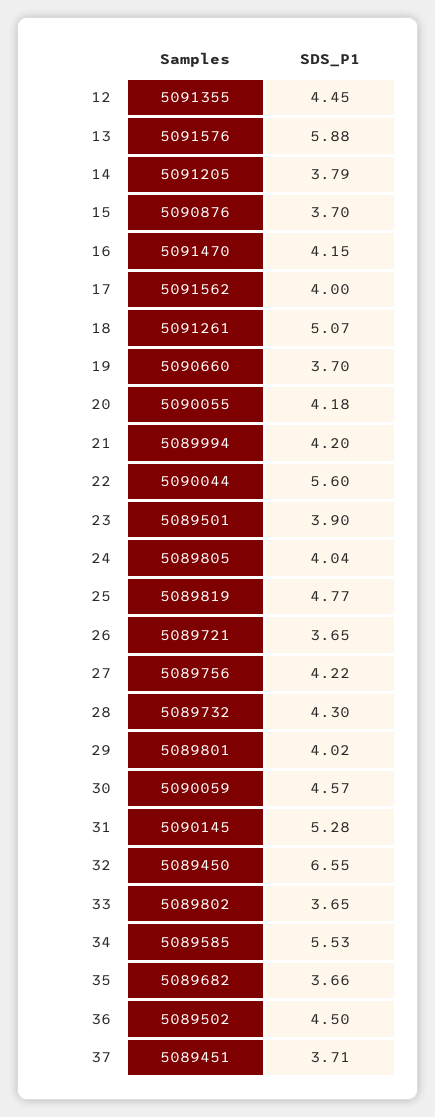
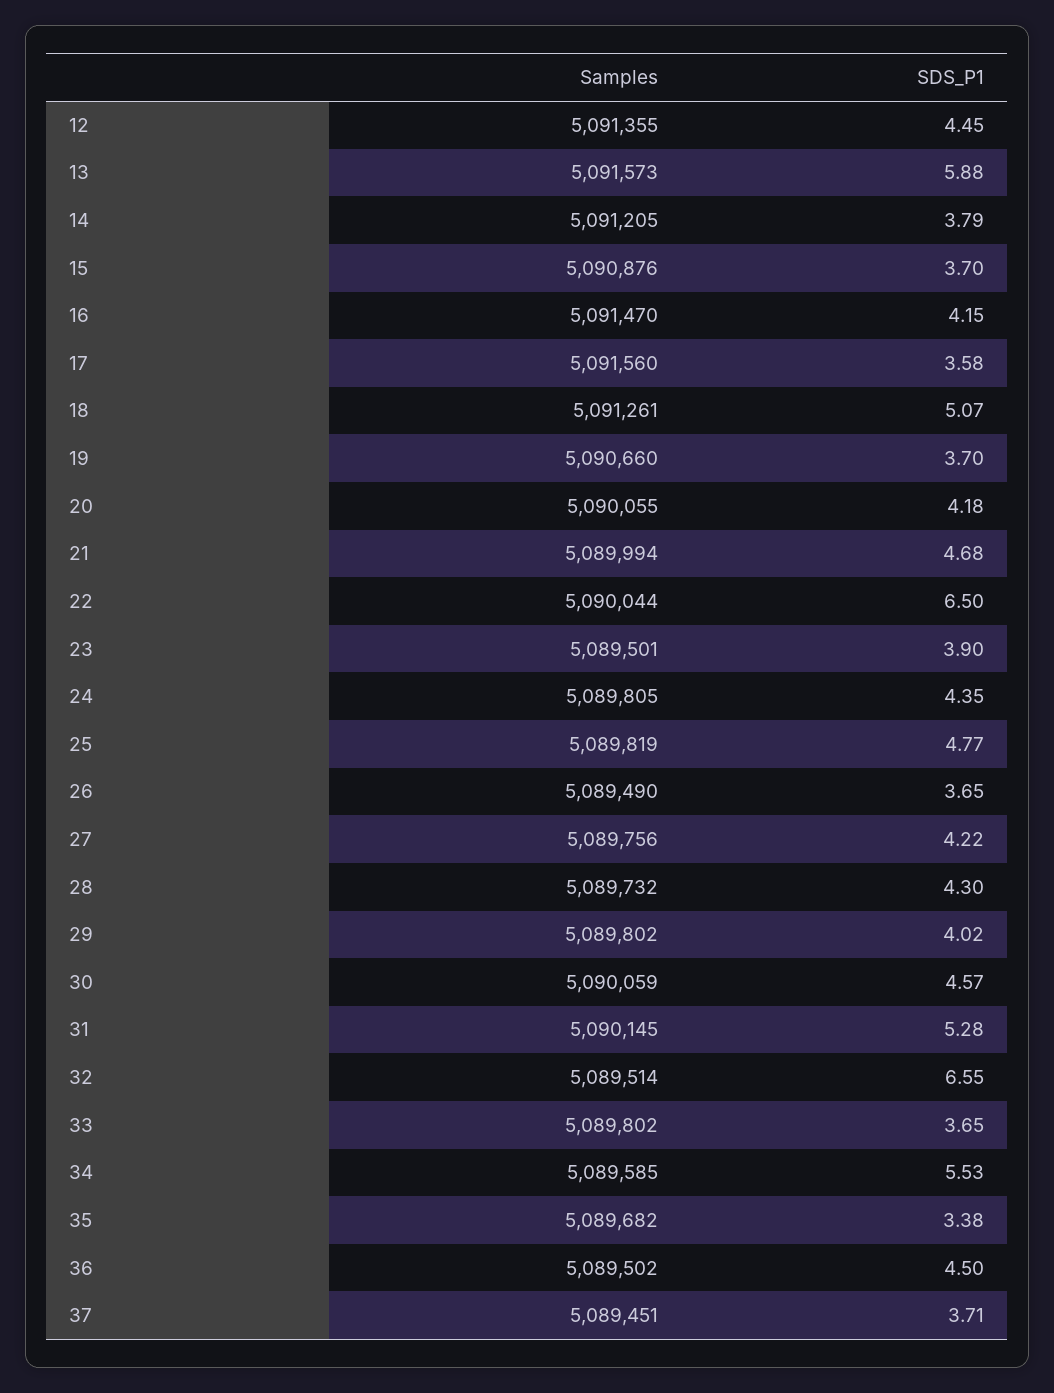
  {
    "Samples": {
      "12": 5091355,
-     "13": 5091576,
+     "13": 5091573,
      "14": 5091205,
      "15": 5090876,
      "16": 5091470,
-     "17": 5091562,
+     "17": 5091560,
      "18": 5091261,
      "19": 5090660,
      "20": 5090055,
      "21": 5089994,
      "22": 5090044,
      "23": 5089501,
      "24": 5089805,
      "25": 5089819,
-     "26": 5089721,
+     "26": 5089490,
      "27": 5089756,
      "28": 5089732,
-     "29": 5089801,
+     "29": 5089802,
      "30": 5090059,
      "31": 5090145,
-     "32": 5089450,
+     "32": 5089514,
      "33": 5089802,
      "34": 5089585,
      "35": 5089682,
      "36": 5089502,
      "37": 5089451
    },
    "SDS_P1": {
      "12": 4.45,
      "13": 5.88,
      "14": 3.79,
      "15": 3.7,
      "16": 4.15,
-     "17": 4,
+     "17": 3.58,
      "18": 5.07,
      "19": 3.7,
      "20": 4.18,
-     "21": 4.2,
+     "21": 4.68,
-     "22": 5.6,
+     "22": 6.5,
      "23": 3.9,
-     "24": 4.04,
+     "24": 4.35,
      "25": 4.77,
      "26": 3.65,
      "27": 4.22,
      "28": 4.3,
      "29": 4.02,
      "30": 4.57,
      "31": 5.28,
      "32": 6.55,
      "33": 3.65,
      "34": 5.53,
-     "35": 3.66,
+     "35": 3.38,
      "36": 4.5,
      "37": 3.71
    }
  }

